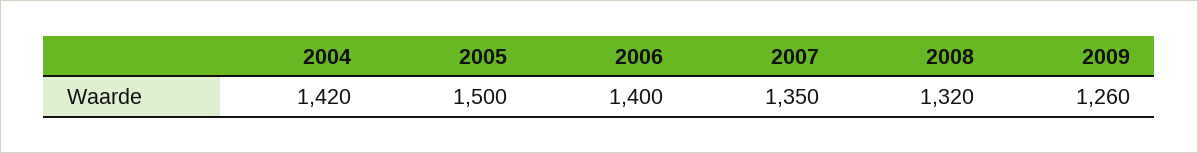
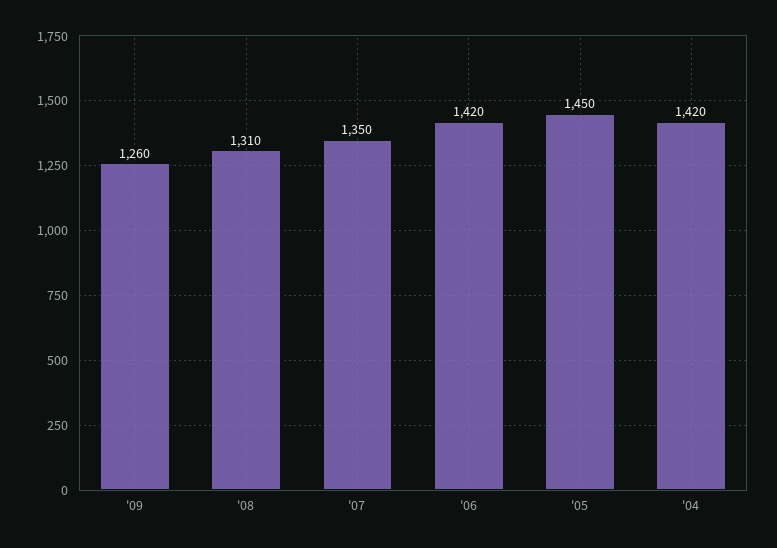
  {
    "2004": 1420,
-   "2005": 1500,
+   "2005": 1450,
-   "2006": 1400,
+   "2006": 1420,
    "2007": 1350,
-   "2008": 1320,
+   "2008": 1310,
    "2009": 1260
  }

